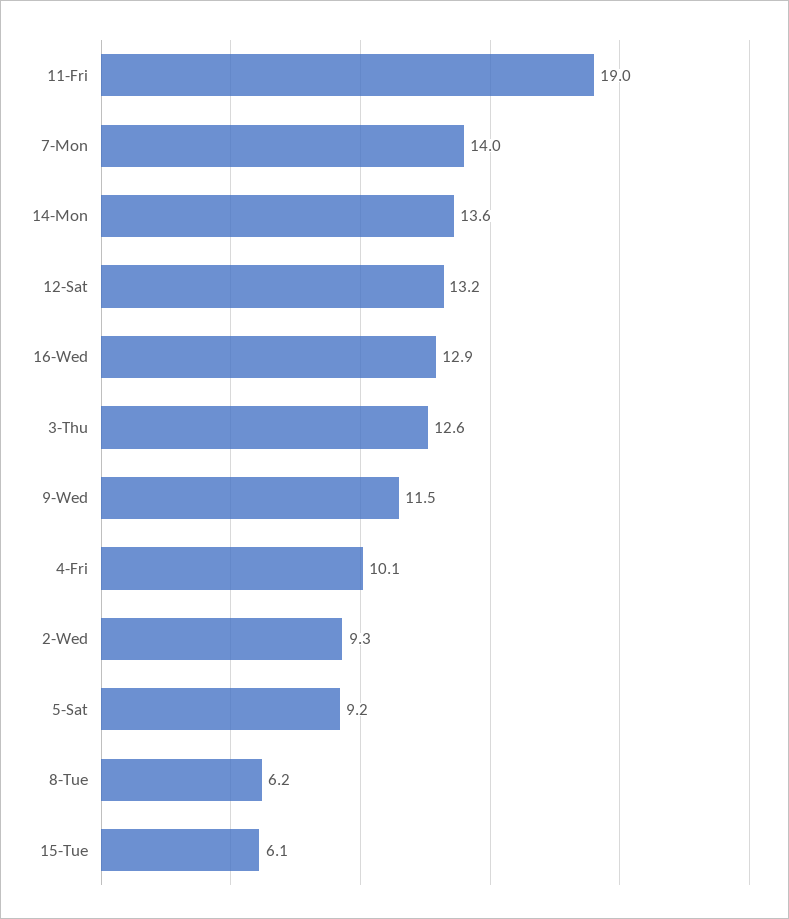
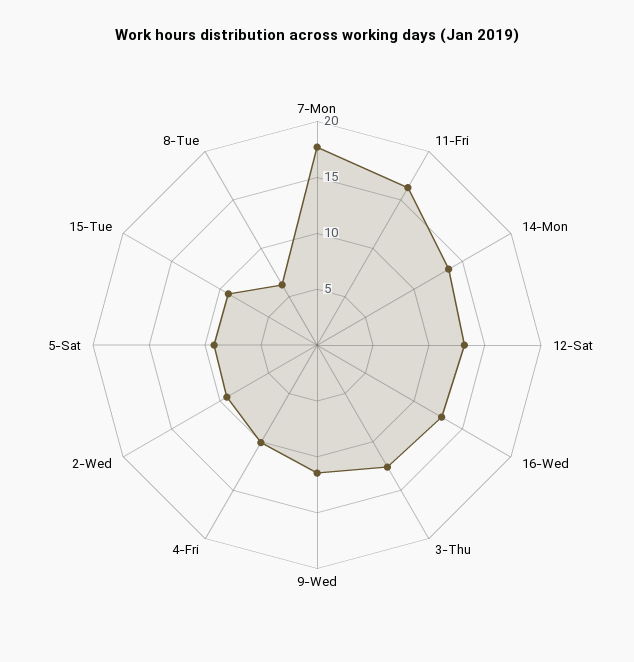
  {
-   "11-Fri": 19,
+   "11-Fri": 16,
-   "7-Mon": 14,
+   "7-Mon": 18,
    "14-Mon": 13.6,
    "12-Sat": 13.2,
    "16-Wed": 12.9,
    "3-Thu": 12.6,
    "9-Wed": 11.5,
    "4-Fri": 10.1,
    "2-Wed": 9.3,
    "5-Sat": 9.2,
    "8-Tue": 6.2,
-   "15-Tue": 6.1
+   "15-Tue": 9
  }

